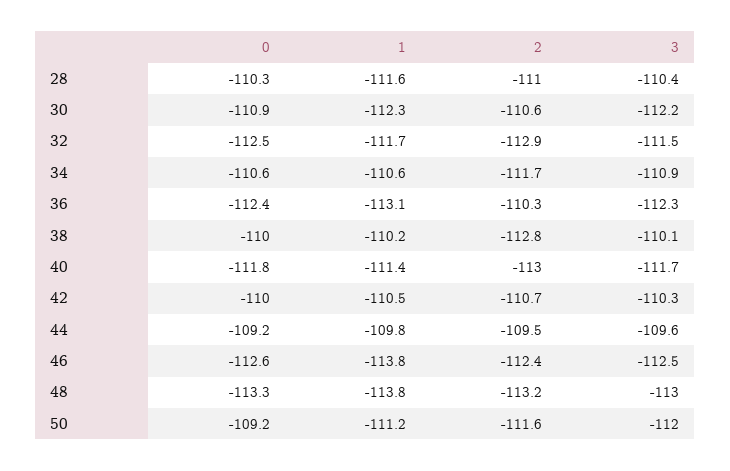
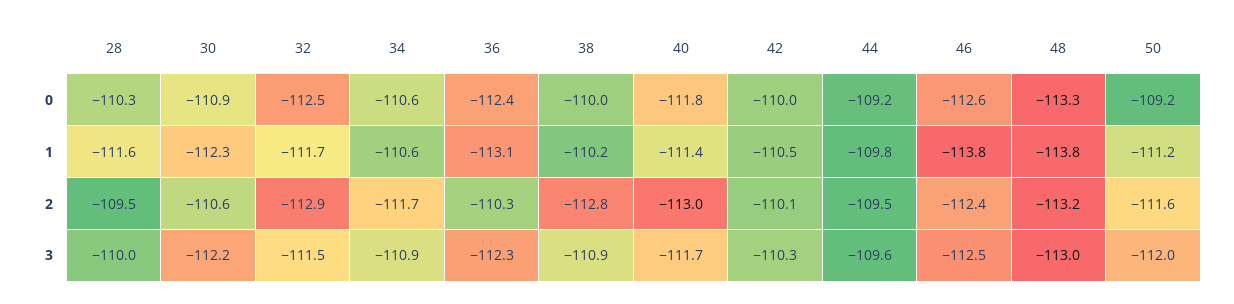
  {
    "0": {
      "28": -110.3,
      "30": -110.9,
      "32": -112.5,
      "34": -110.6,
      "36": -112.4,
      "38": -110,
      "40": -111.8,
      "42": -110,
      "44": -109.2,
      "46": -112.6,
      "48": -113.3,
      "50": -109.2
    },
    "1": {
      "28": -111.6,
      "30": -112.3,
      "32": -111.7,
      "34": -110.6,
      "36": -113.1,
      "38": -110.2,
      "40": -111.4,
      "42": -110.5,
      "44": -109.8,
      "46": -113.8,
      "48": -113.8,
      "50": -111.2
    },
    "2": {
-     "28": -111,
+     "28": -109.5,
      "30": -110.6,
      "32": -112.9,
      "34": -111.7,
      "36": -110.3,
      "38": -112.8,
      "40": -113,
-     "42": -110.7,
+     "42": -110.1,
      "44": -109.5,
      "46": -112.4,
      "48": -113.2,
      "50": -111.6
    },
    "3": {
-     "28": -110.4,
+     "28": -110,
      "30": -112.2,
      "32": -111.5,
      "34": -110.9,
      "36": -112.3,
-     "38": -110.1,
+     "38": -110.9,
      "40": -111.7,
      "42": -110.3,
      "44": -109.6,
      "46": -112.5,
      "48": -113,
      "50": -112
    }
  }

